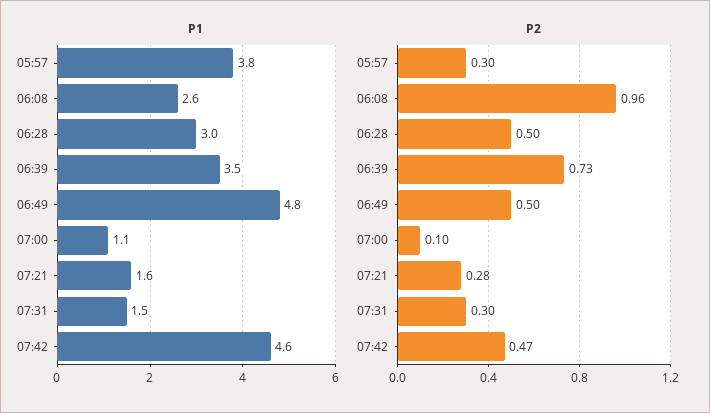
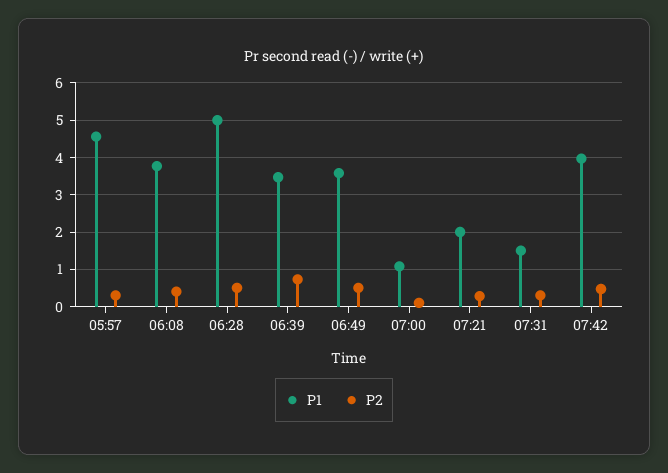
  {
    "P1": {
-     "05:57": 3.8,
+     "05:57": 4.6,
-     "06:08": 2.6,
+     "06:08": 3.8,
-     "06:28": 3,
+     "06:28": 5,
      "06:39": 3.5,
-     "06:49": 4.8,
+     "06:49": 3.6,
      "07:00": 1.1,
-     "07:21": 1.6,
+     "07:21": 2,
      "07:31": 1.5,
-     "07:42": 4.6
+     "07:42": 4
    },
    "P2": {
      "05:57": 0.3,
-     "06:08": 0.96,
+     "06:08": 0.4,
      "06:28": 0.5,
      "06:39": 0.73,
      "06:49": 0.5,
      "07:00": 0.1,
      "07:21": 0.28,
      "07:31": 0.3,
      "07:42": 0.47
    }
  }

